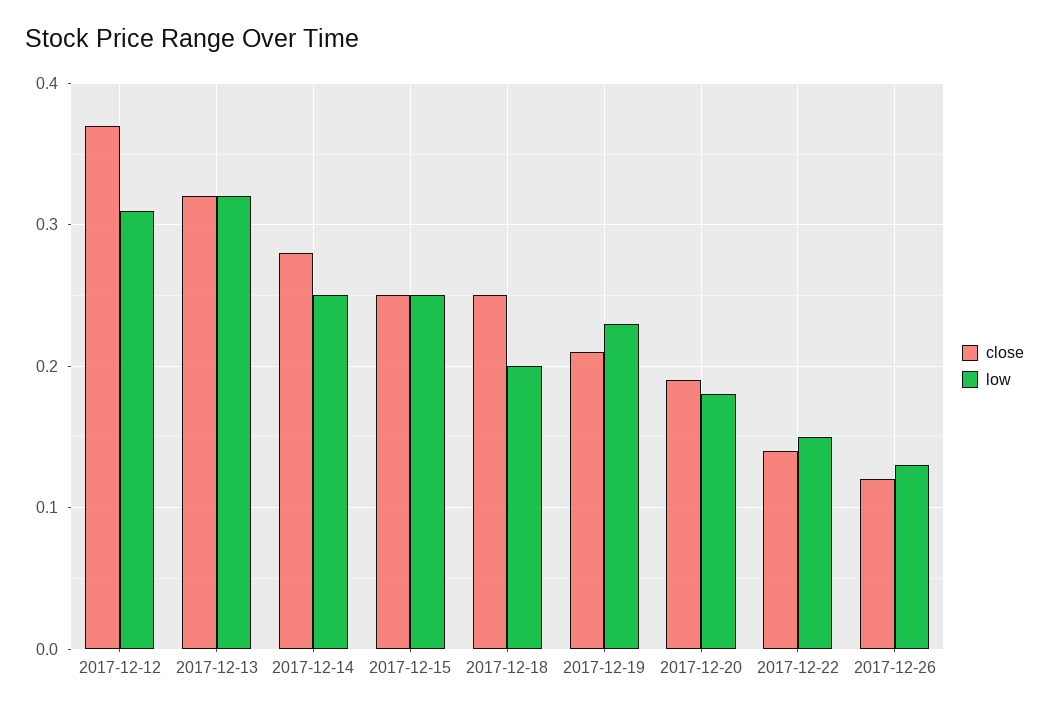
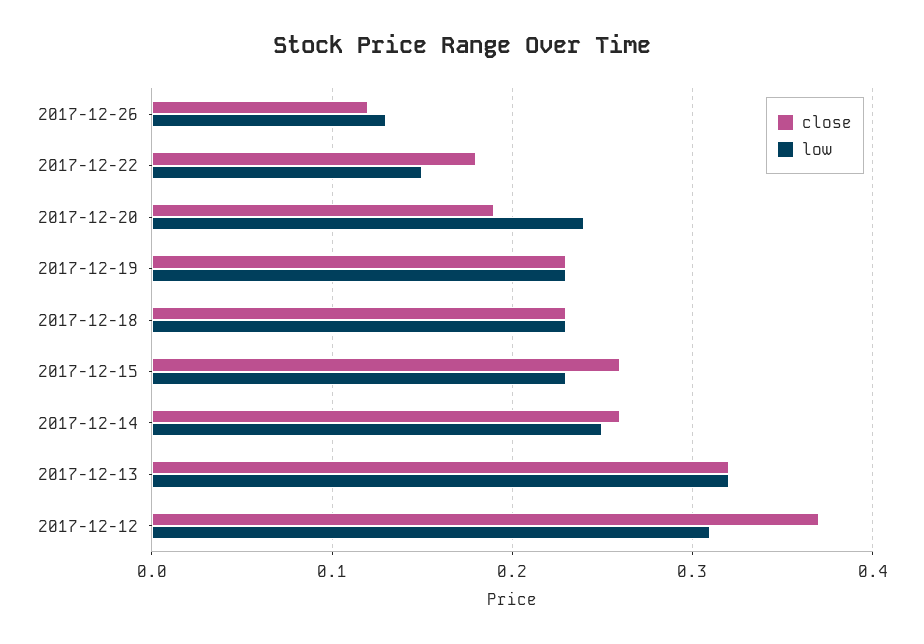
  {
    "close": {
      "2017-12-12": 0.37,
      "2017-12-13": 0.32,
-     "2017-12-14": 0.28,
+     "2017-12-14": 0.26,
-     "2017-12-15": 0.25,
+     "2017-12-15": 0.26,
-     "2017-12-18": 0.25,
+     "2017-12-18": 0.23,
-     "2017-12-19": 0.21,
+     "2017-12-19": 0.23,
      "2017-12-20": 0.19,
-     "2017-12-22": 0.14,
+     "2017-12-22": 0.18,
      "2017-12-26": 0.12
    },
    "low": {
      "2017-12-12": 0.31,
      "2017-12-13": 0.32,
      "2017-12-14": 0.25,
-     "2017-12-15": 0.25,
+     "2017-12-15": 0.23,
-     "2017-12-18": 0.2,
+     "2017-12-18": 0.23,
      "2017-12-19": 0.23,
-     "2017-12-20": 0.18,
+     "2017-12-20": 0.24,
      "2017-12-22": 0.15,
      "2017-12-26": 0.13
    }
  }

